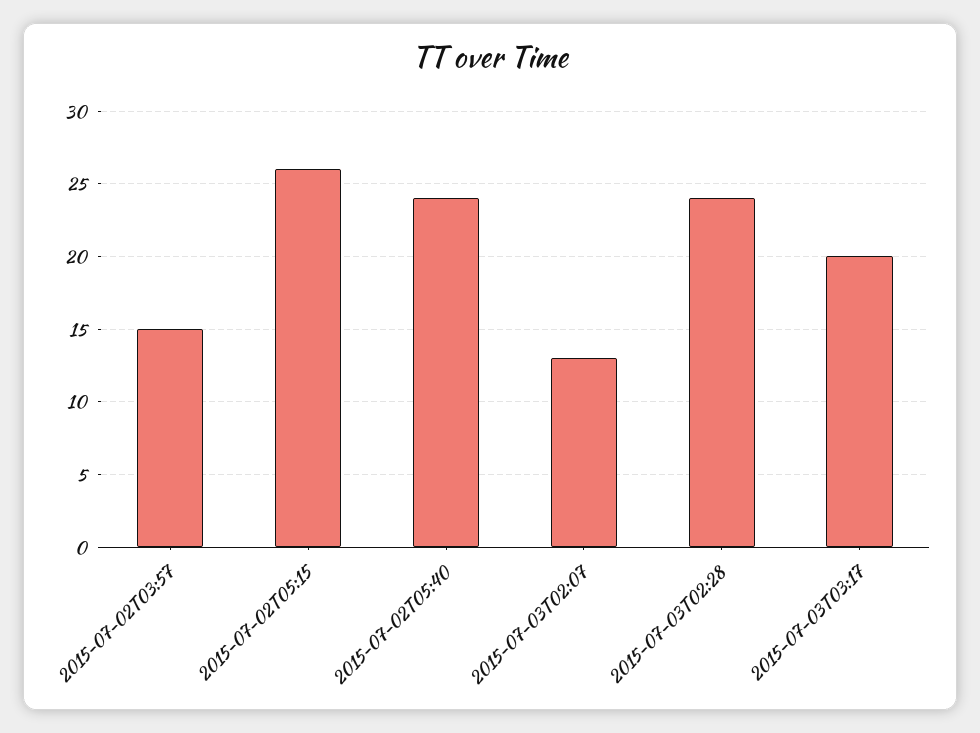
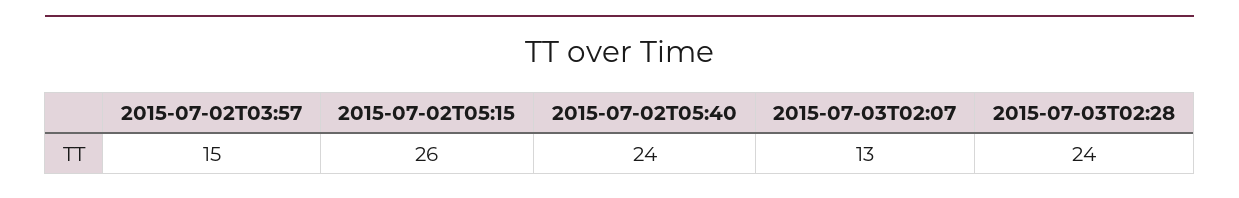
  {
    "2015-07-02T03:57": 15,
    "2015-07-02T05:15": 26,
    "2015-07-02T05:40": 24,
    "2015-07-03T02:07": 13,
-   "2015-07-03T02:28": 24,
+   "2015-07-03T02:28": 24
-   "2015-07-03T03:17": 20
  }

